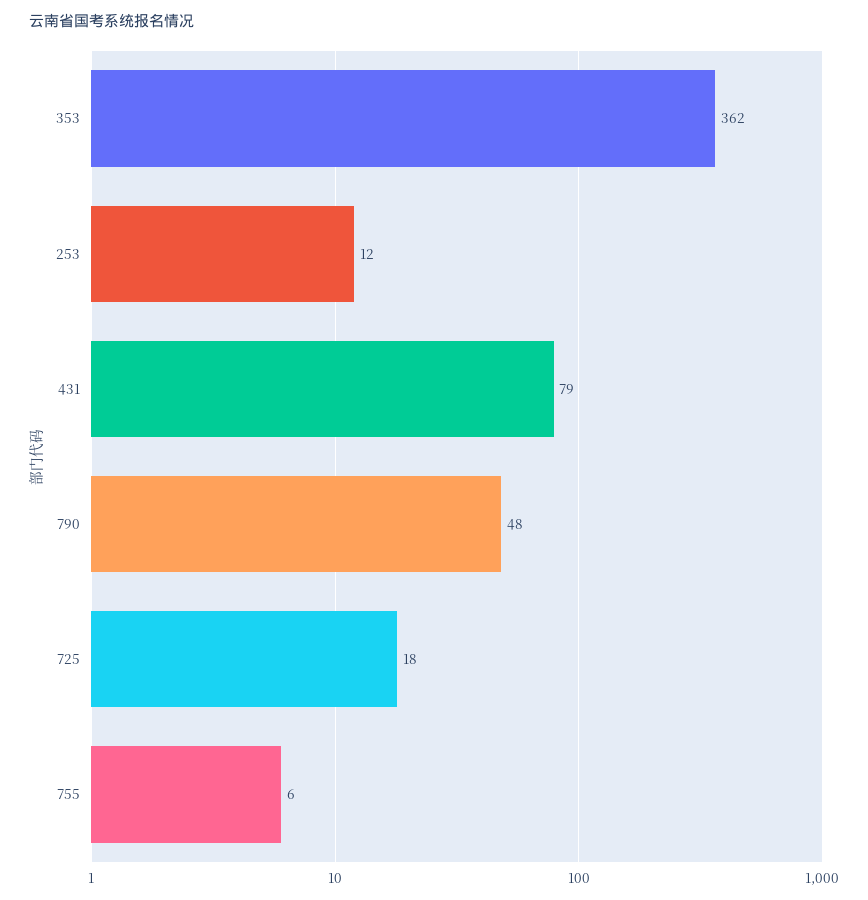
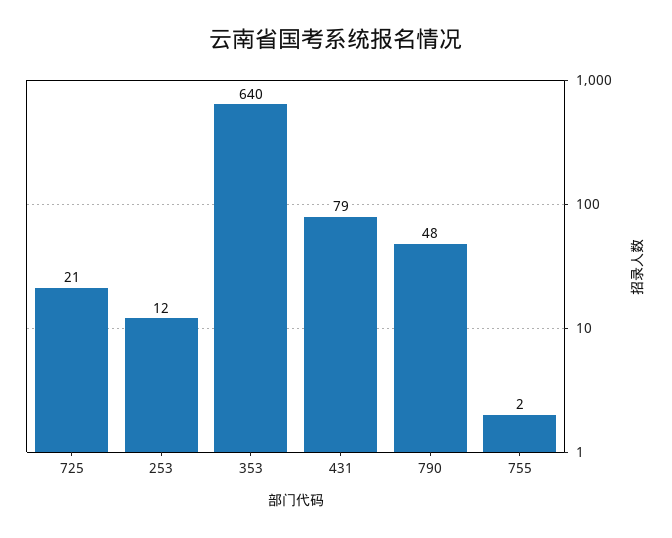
  {
-   "353": 362,
+   "353": 640,
    "253": 12,
    "431": 79,
    "790": 48,
-   "725": 18,
+   "725": 21,
-   "755": 6
+   "755": 2
  }

